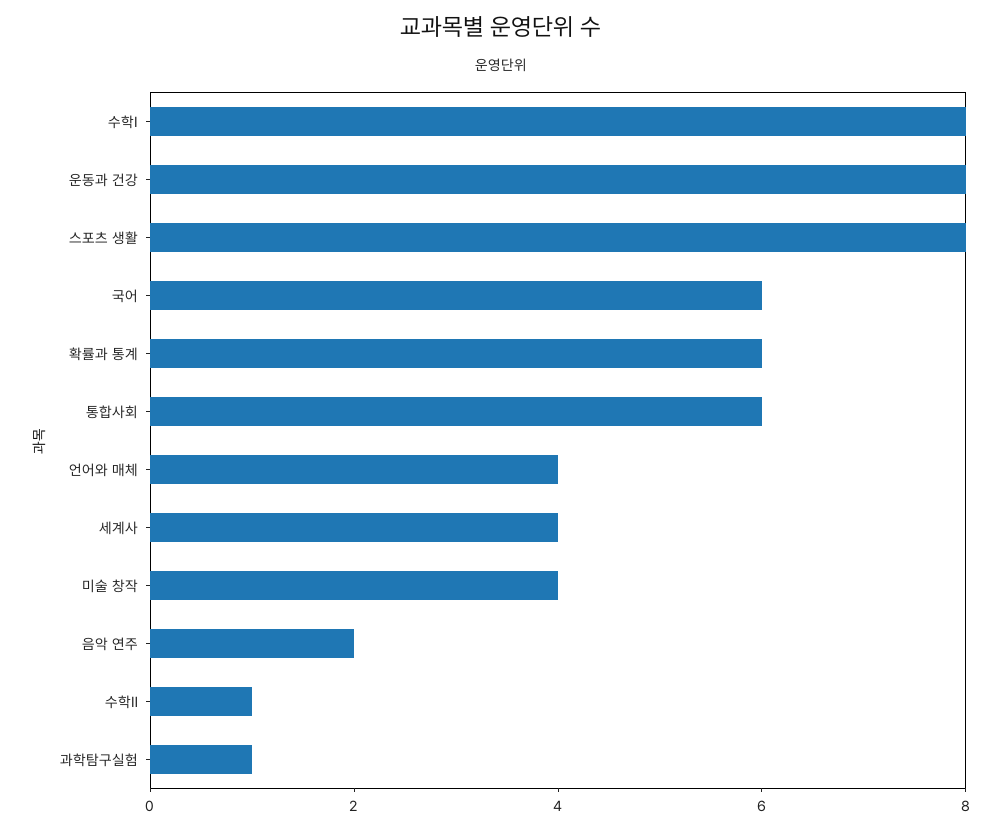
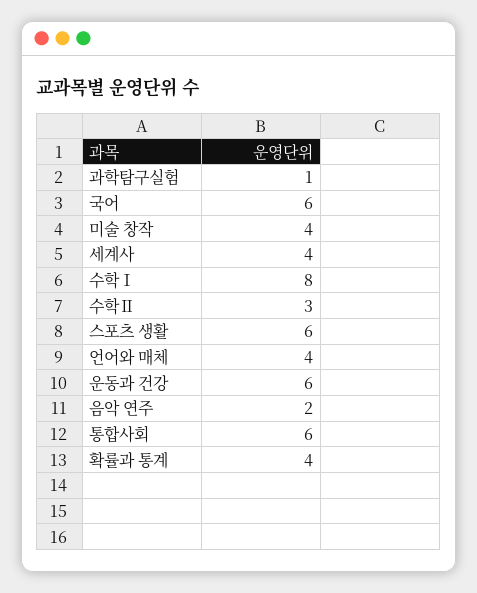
  {
    "수학Ⅰ": 8,
-   "운동과 건강": 8,
+   "운동과 건강": 6,
-   "스포츠 생활": 8,
+   "스포츠 생활": 6,
    "국어": 6,
-   "확률과 통계": 6,
+   "확률과 통계": 4,
    "통합사회": 6,
    "언어와 매체": 4,
    "세계사": 4,
    "미술 창작": 4,
    "음악 연주": 2,
-   "수학Ⅱ": 1,
+   "수학Ⅱ": 3,
    "과학탐구실험": 1
  }

